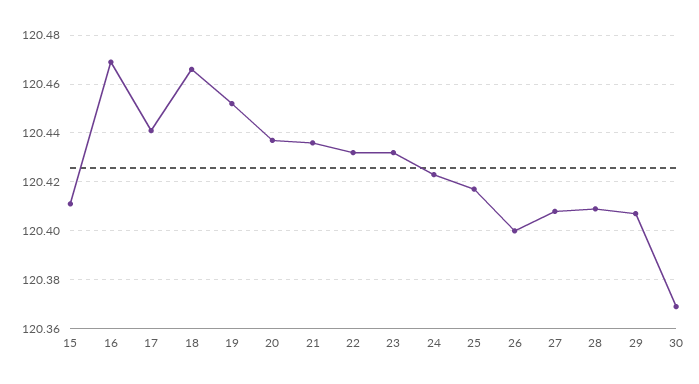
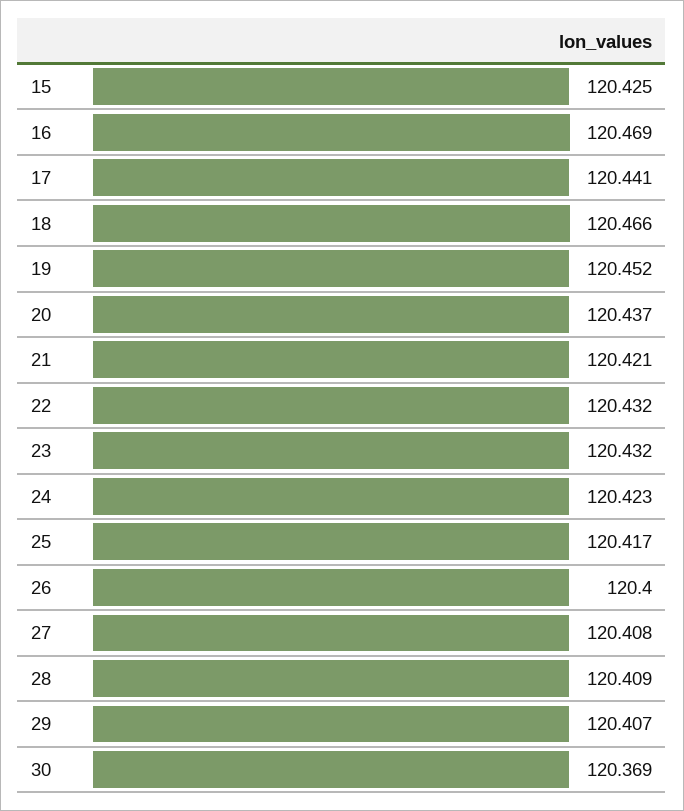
  {
-   "15": 120.41,
+   "15": 120.425,
    "16": 120.469,
    "17": 120.441,
    "18": 120.466,
    "19": 120.452,
    "20": 120.437,
-   "21": 120.435,
+   "21": 120.421,
    "22": 120.432,
    "23": 120.432,
    "24": 120.423,
    "25": 120.417,
    "26": 120.4,
    "27": 120.408,
    "28": 120.409,
    "29": 120.407,
    "30": 120.369
  }

